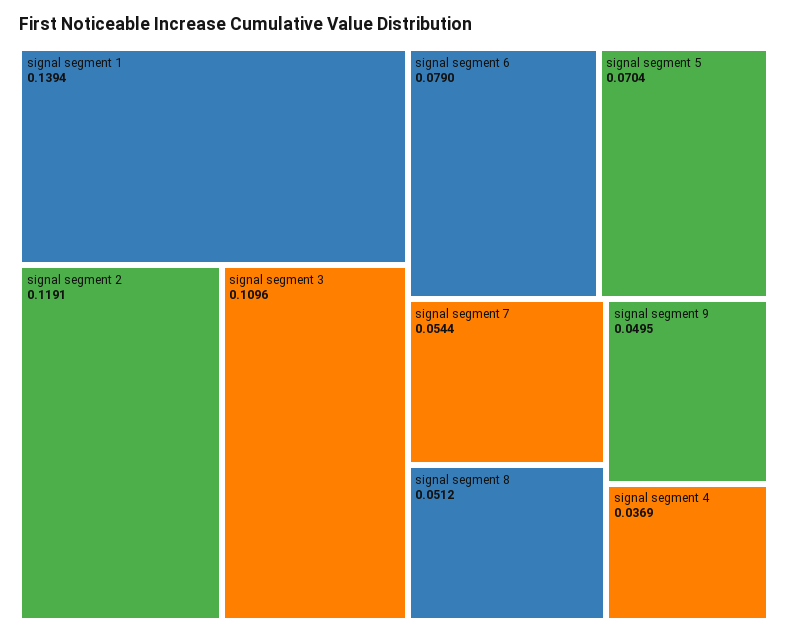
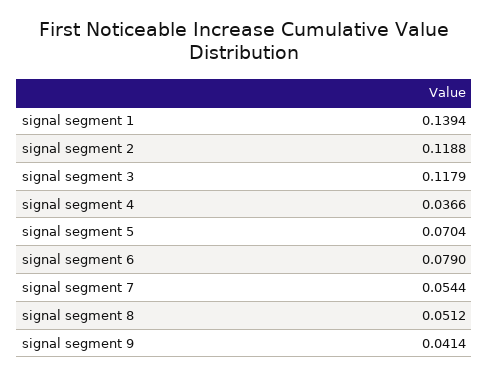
  {
    "signal segment 1": 0.1394,
-   "signal segment 2": 0.1191,
+   "signal segment 2": 0.1188,
-   "signal segment 3": 0.1096,
+   "signal segment 3": 0.1179,
    "signal segment 6": 0.079,
    "signal segment 5": 0.0704,
    "signal segment 7": 0.0544,
    "signal segment 8": 0.0512,
-   "signal segment 9": 0.0495,
+   "signal segment 9": 0.0414,
-   "signal segment 4": 0.0369
+   "signal segment 4": 0.0366
  }

